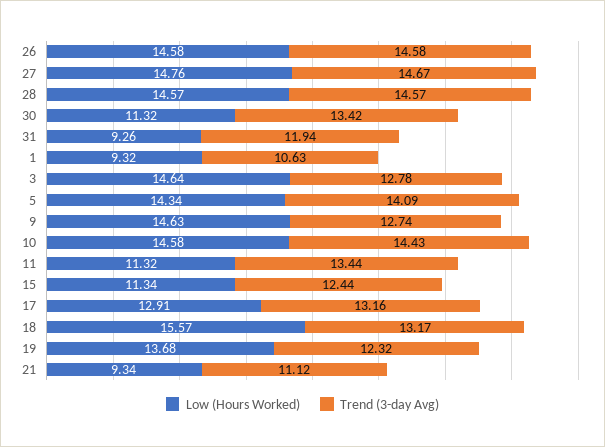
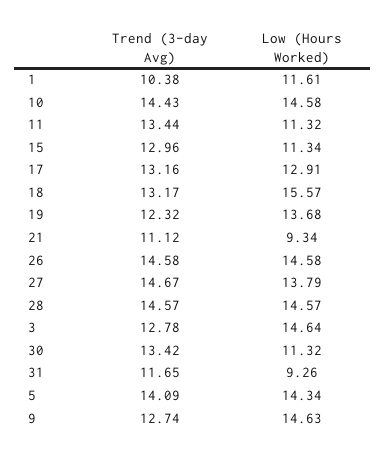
  {
    "Low (Hours Worked)": {
      "26": 14.58,
-     "27": 14.76,
+     "27": 13.79,
      "28": 14.57,
      "30": 11.32,
      "31": 9.26,
-     "1": 9.32,
+     "1": 11.61,
      "3": 14.64,
      "5": 14.34,
      "9": 14.63,
      "10": 14.58,
      "11": 11.32,
      "15": 11.34,
      "17": 12.91,
      "18": 15.57,
      "19": 13.68,
      "21": 9.34
    },
    "Trend (3-day Avg)": {
      "26": 14.58,
      "27": 14.67,
      "28": 14.57,
      "30": 13.42,
-     "31": 11.94,
+     "31": 11.65,
-     "1": 10.63,
+     "1": 10.38,
      "3": 12.78,
      "5": 14.09,
      "9": 12.74,
      "10": 14.43,
      "11": 13.44,
-     "15": 12.44,
+     "15": 12.96,
      "17": 13.16,
      "18": 13.17,
      "19": 12.32,
      "21": 11.12
    }
  }

